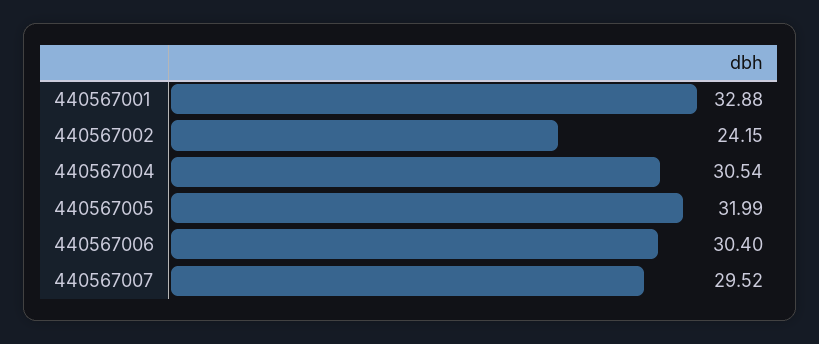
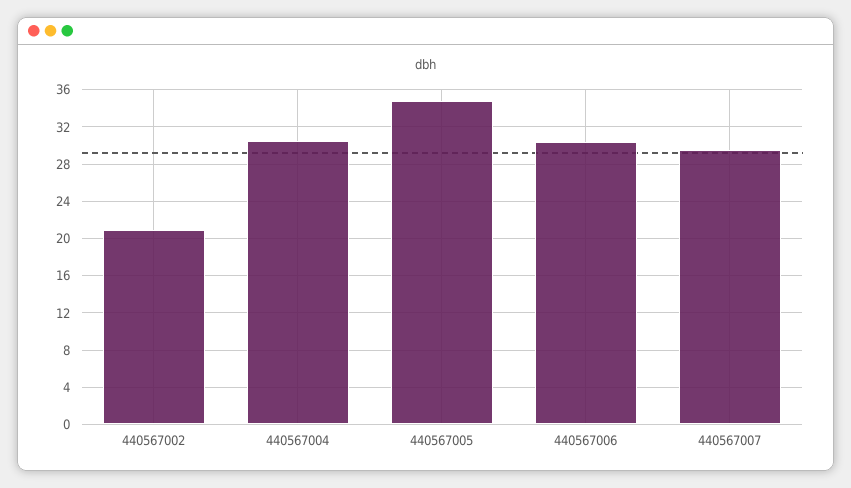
  {
-   "440567001": 32.88,
-   "440567002": 24.15,
+   "440567002": 21,
    "440567004": 30.54,
-   "440567005": 31.99,
+   "440567005": 35,
    "440567006": 30.4,
    "440567007": 29.52
  }

